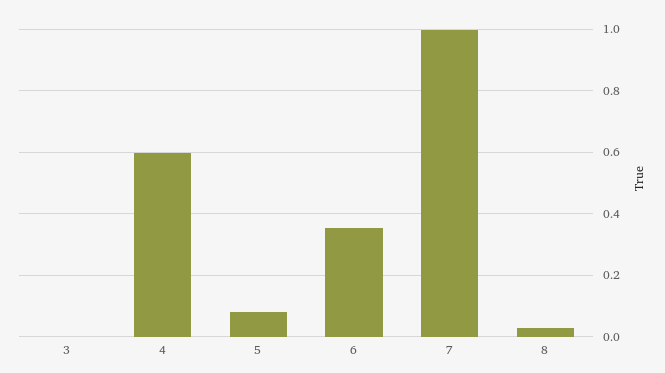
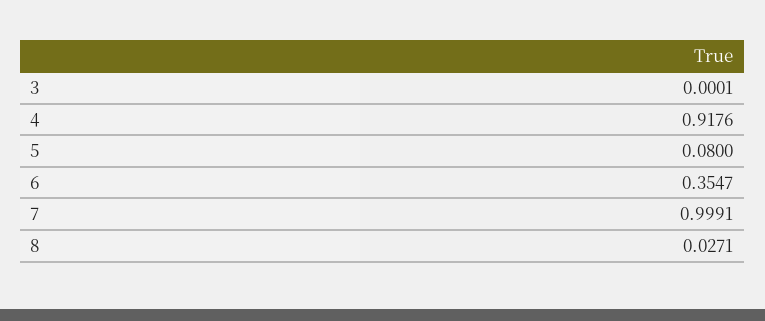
  {
    "3": 0.0001,
-   "4": 0.6,
+   "4": 0.9176,
    "5": 0.08,
    "6": 0.3547,
    "7": 0.9991,
    "8": 0.0271
  }

